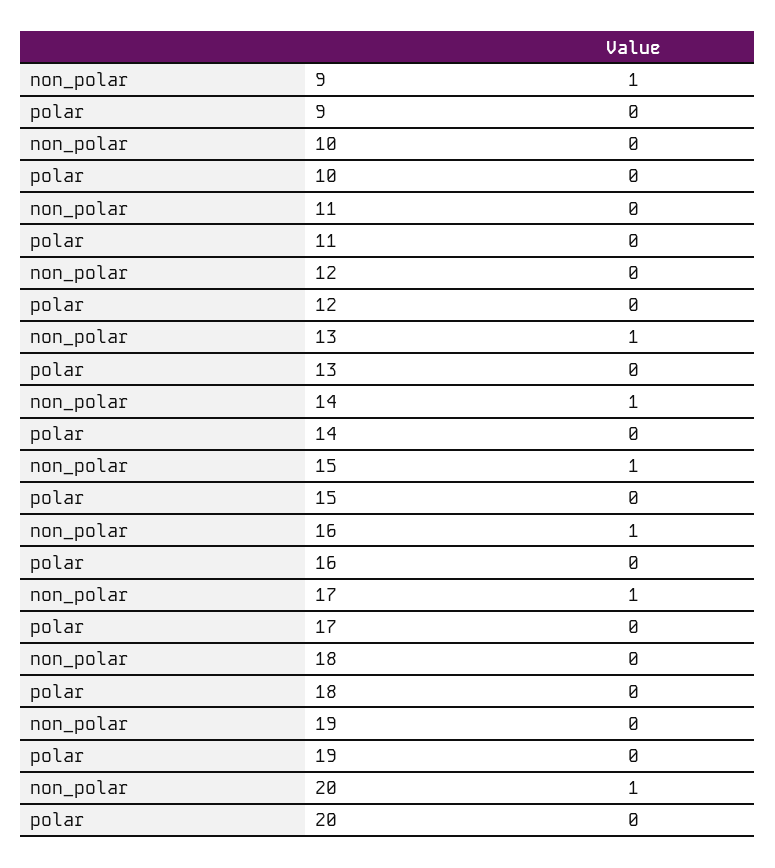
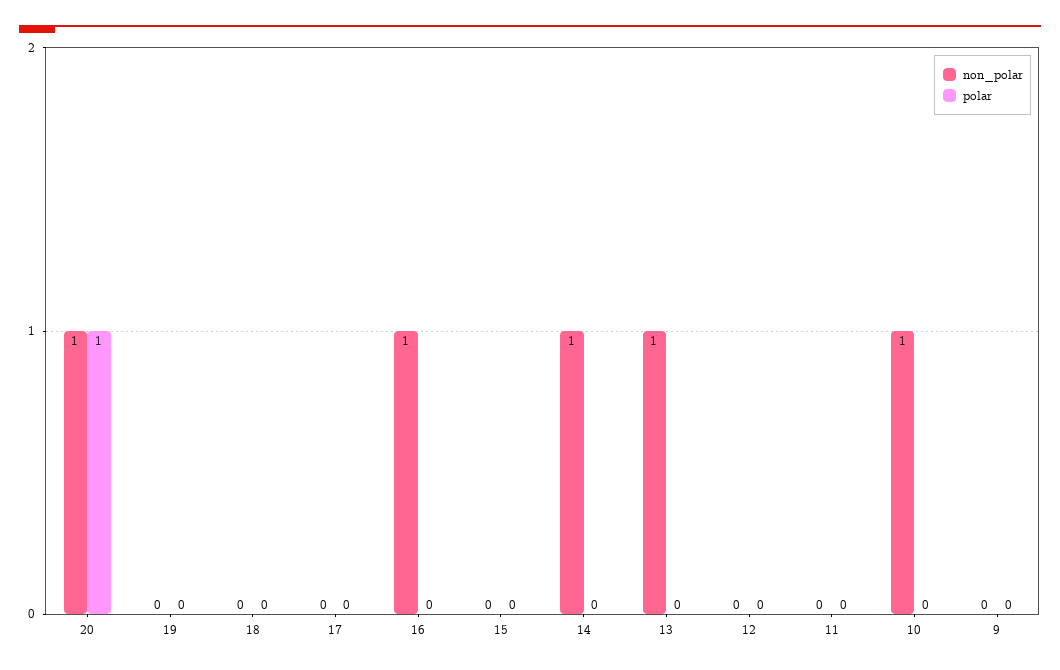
  {
    "non_polar": {
-     "9": 1,
+     "9": 0,
-     "10": 0,
+     "10": 1,
      "11": 0,
      "12": 0,
      "13": 1,
      "14": 1,
-     "15": 1,
+     "15": 0,
      "16": 1,
-     "17": 1,
+     "17": 0,
      "18": 0,
      "19": 0,
      "20": 1
    },
    "polar": {
      "9": 0,
      "10": 0,
      "11": 0,
      "12": 0,
      "13": 0,
      "14": 0,
      "15": 0,
      "16": 0,
      "17": 0,
      "18": 0,
      "19": 0,
-     "20": 0
+     "20": 1
    }
  }

